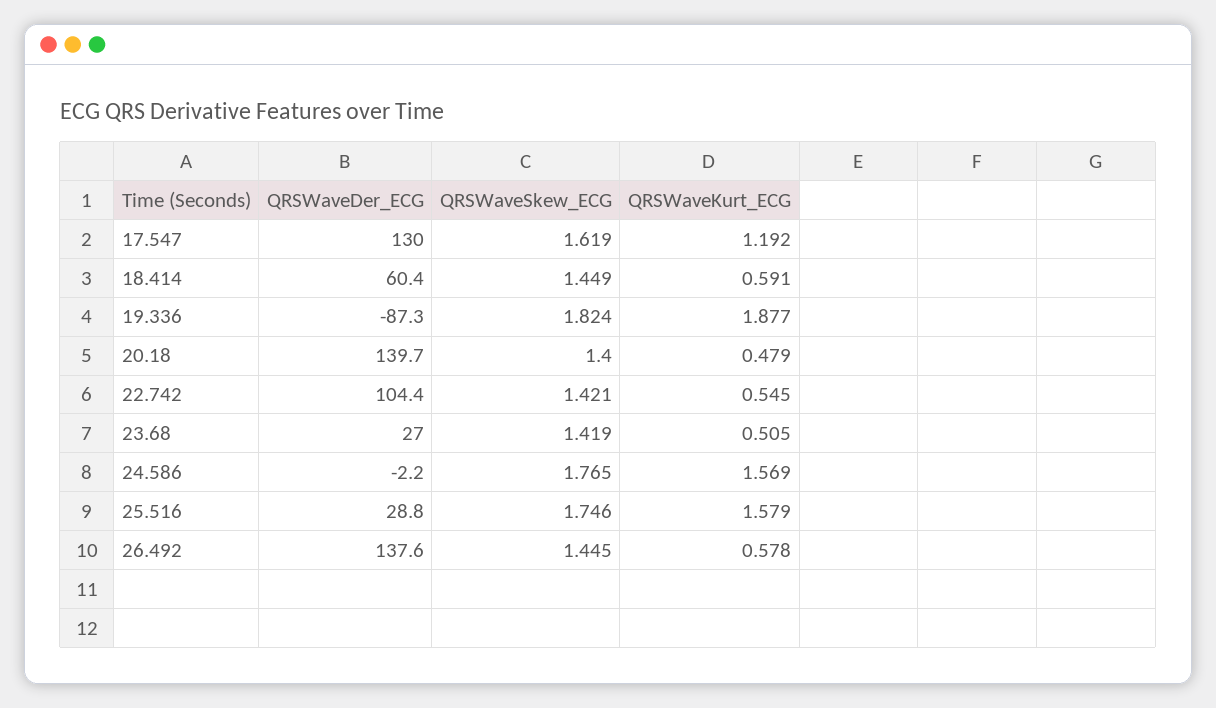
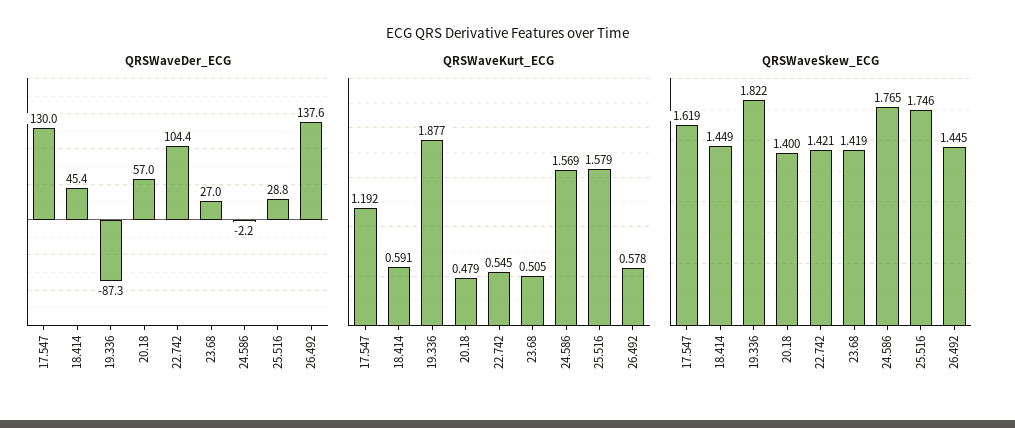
  {
    "QRSWaveDer_ECG": {
      "17.547": 130,
-     "18.414": 60.4,
+     "18.414": 45.4,
      "19.336": -87.3,
-     "20.18": 139.7,
+     "20.18": 57,
      "22.742": 104.4,
      "23.68": 27,
      "24.586": -2.2,
      "25.516": 28.8,
      "26.492": 137.6
    },
    "QRSWaveSkew_ECG": {
      "17.547": 1.619,
      "18.414": 1.449,
-     "19.336": 1.824,
+     "19.336": 1.822,
      "20.18": 1.4,
      "22.742": 1.421,
      "23.68": 1.419,
      "24.586": 1.765,
      "25.516": 1.746,
      "26.492": 1.445
    },
    "QRSWaveKurt_ECG": {
      "17.547": 1.192,
      "18.414": 0.591,
      "19.336": 1.877,
      "20.18": 0.479,
      "22.742": 0.545,
      "23.68": 0.505,
      "24.586": 1.569,
      "25.516": 1.579,
      "26.492": 0.578
    }
  }

